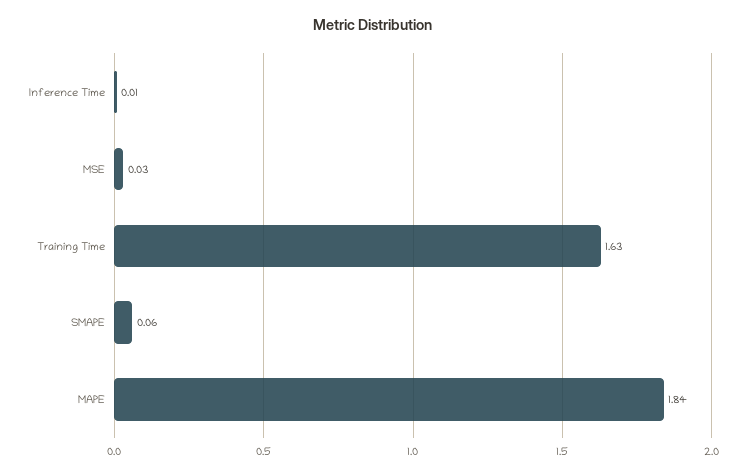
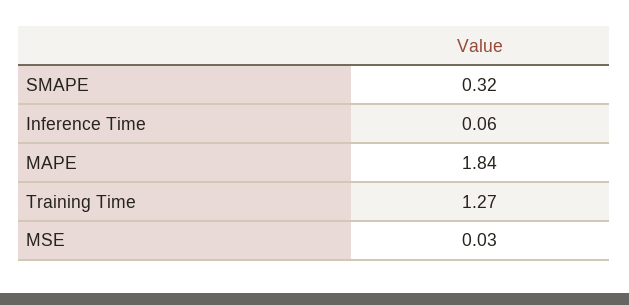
  {
-   "Inference Time": 0.01,
+   "Inference Time": 0.06,
    "MSE": 0.03,
-   "Training Time": 1.63,
+   "Training Time": 1.27,
-   "SMAPE": 0.06,
+   "SMAPE": 0.32,
    "MAPE": 1.84
  }

